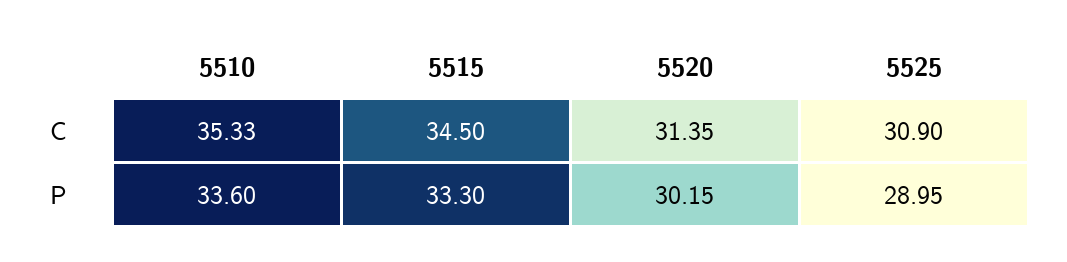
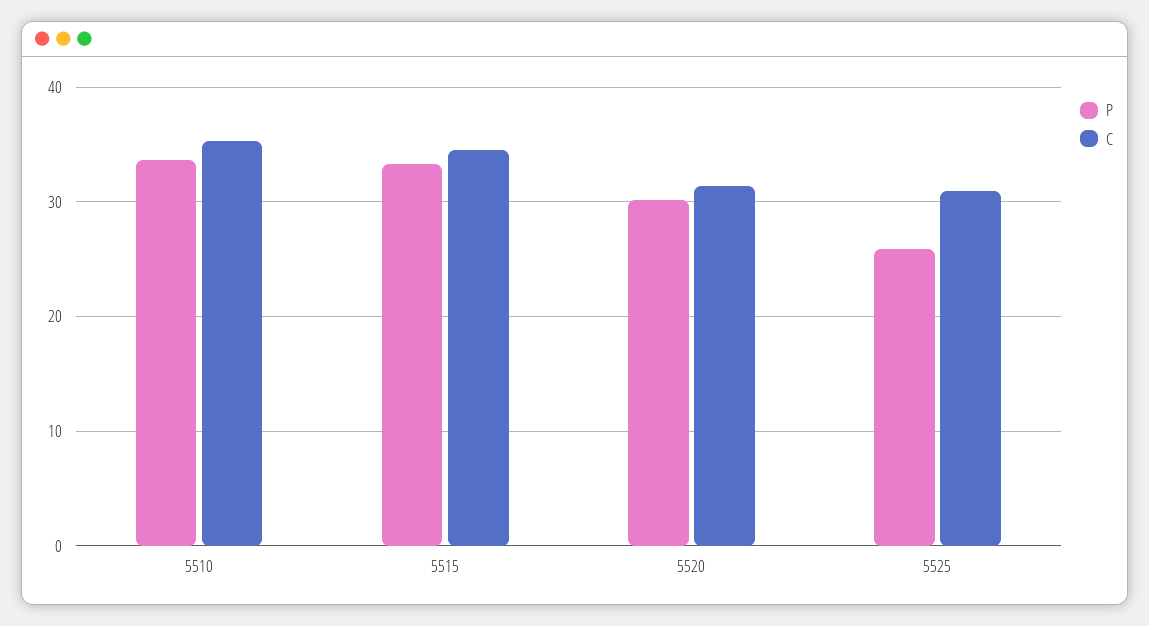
  {
    "C": {
      "5510": 35.33,
      "5515": 34.5,
      "5520": 31.35,
      "5525": 30.9
    },
    "P": {
      "5510": 33.6,
      "5515": 33.3,
      "5520": 30.15,
-     "5525": 28.95
+     "5525": 26
    }
  }

